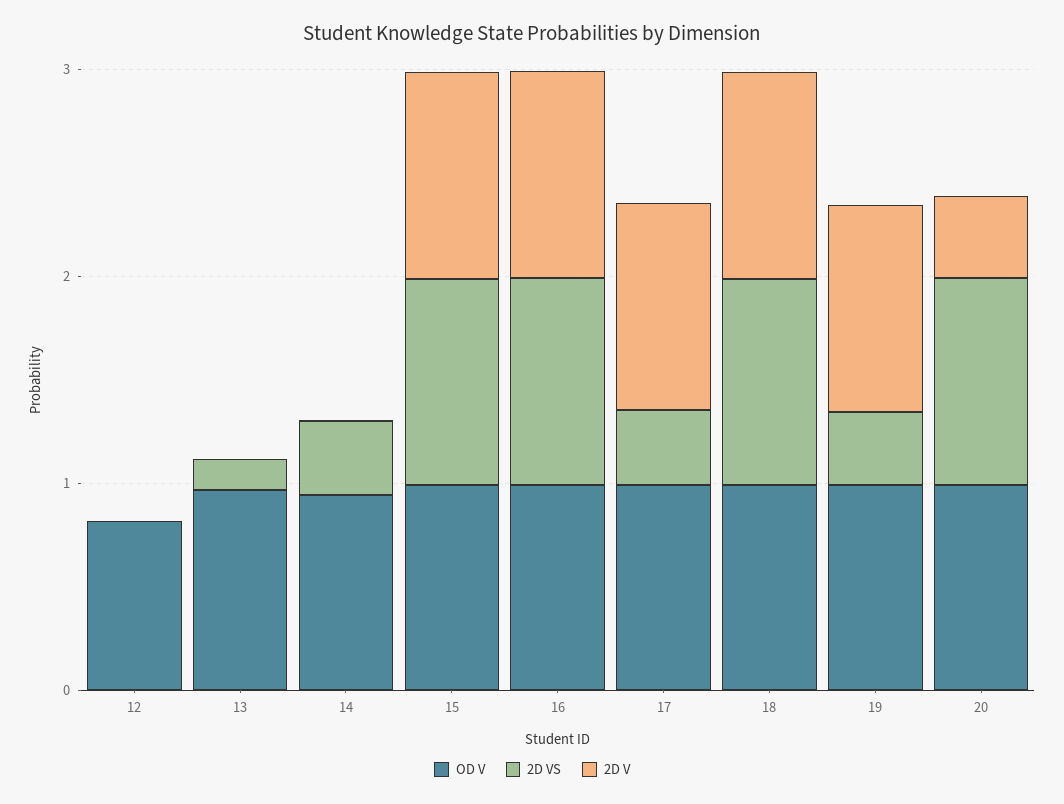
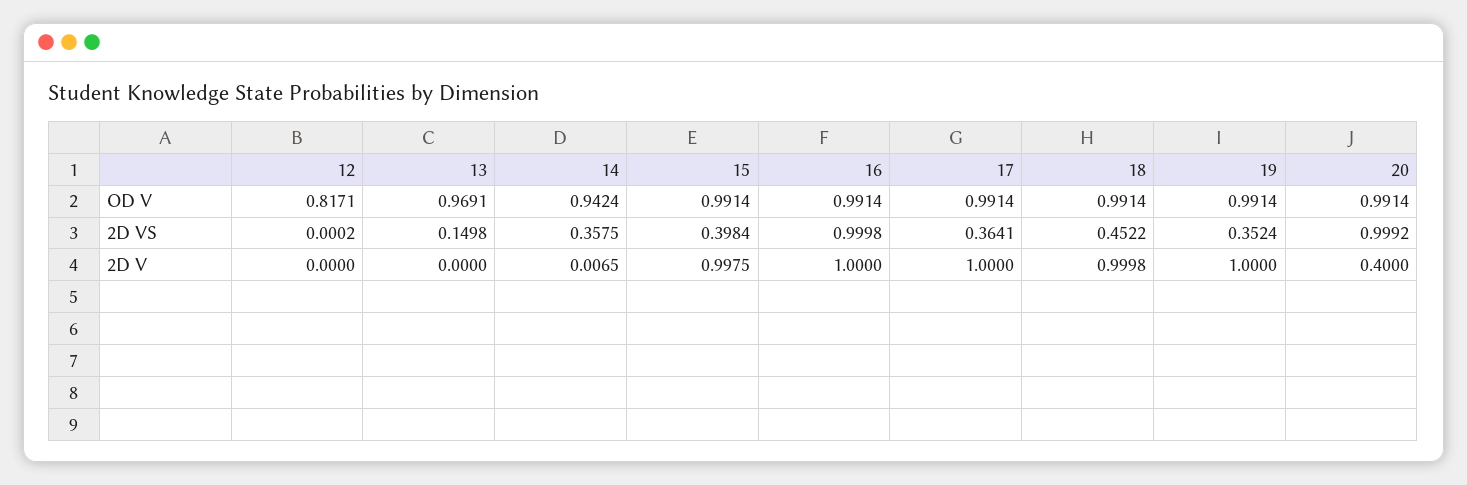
  {
    "OD V": {
      "12": 0.8171,
      "13": 0.9691,
      "14": 0.9424,
      "15": 0.9914,
      "16": 0.9914,
      "17": 0.9914,
      "18": 0.9914,
      "19": 0.9914,
      "20": 0.9914
    },
    "2D VS": {
      "12": 0.0002,
      "13": 0.1498,
      "14": 0.3575,
-     "15": 1,
+     "15": 0.3984,
      "16": 0.9998,
      "17": 0.3641,
-     "18": 1,
+     "18": 0.4522,
      "19": 0.3524,
      "20": 0.9992
    },
    "2D V": {
      "12": 0,
      "13": 0,
      "14": 0.0065,
      "15": 0.9975,
      "16": 1,
      "17": 1,
      "18": 0.9998,
      "19": 1,
      "20": 0.4
    }
  }

